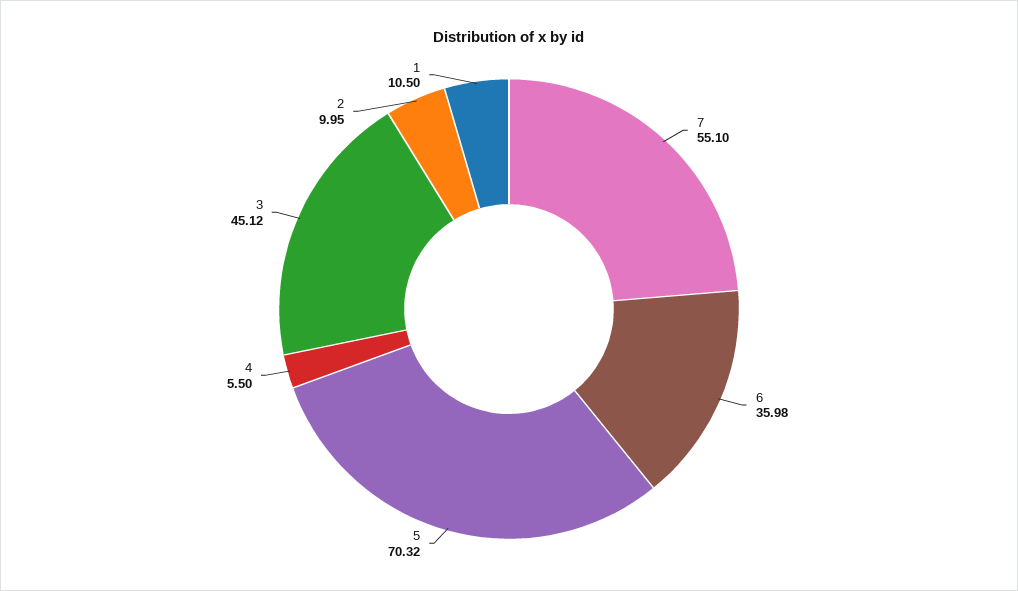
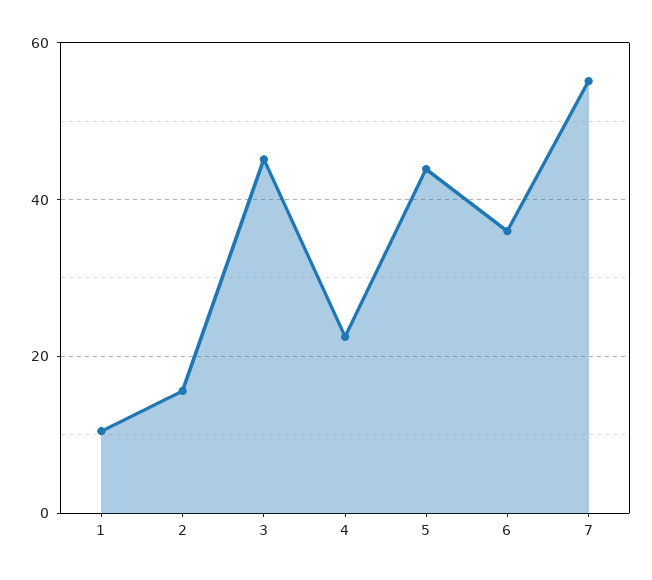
  {
    "7": 55.1,
    "6": 35.98,
-   "5": 70.32,
+   "5": 44,
-   "4": 5.5,
+   "4": 22,
    "3": 45.12,
-   "2": 9.95,
+   "2": 16,
    "1": 10.5
  }

